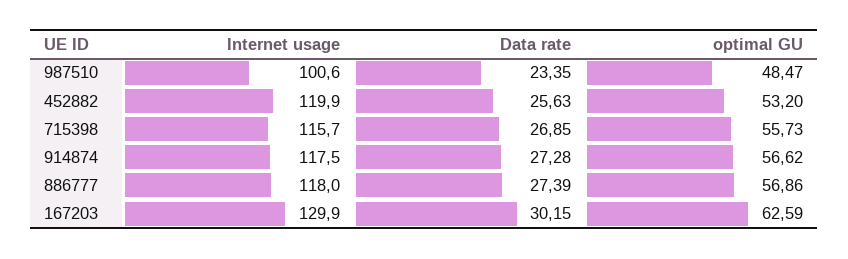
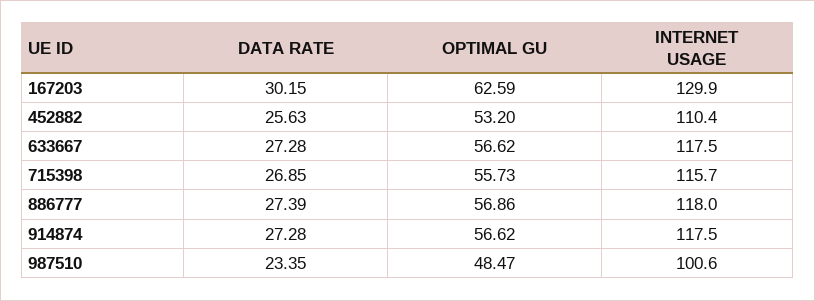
  {
    "Internet usage": {
      "987510": 100.6,
-     "452882": 119.9,
+     "452882": 110.4,
      "715398": 115.7,
      "914874": 117.5,
      "886777": 118,
-     "167203": 129.9
+     "167203": 129.9,
+     "633667": 117.5
    },
    "Data rate": {
      "987510": 23.35,
      "452882": 25.63,
      "715398": 26.85,
      "914874": 27.28,
      "886777": 27.39,
-     "167203": 30.15
+     "167203": 30.15,
+     "633667": 27.28
    },
    "optimal GU": {
      "987510": 48.47,
      "452882": 53.2,
      "715398": 55.73,
      "914874": 56.62,
      "886777": 56.86,
-     "167203": 62.59
+     "167203": 62.59,
+     "633667": 56.62
    }
  }

